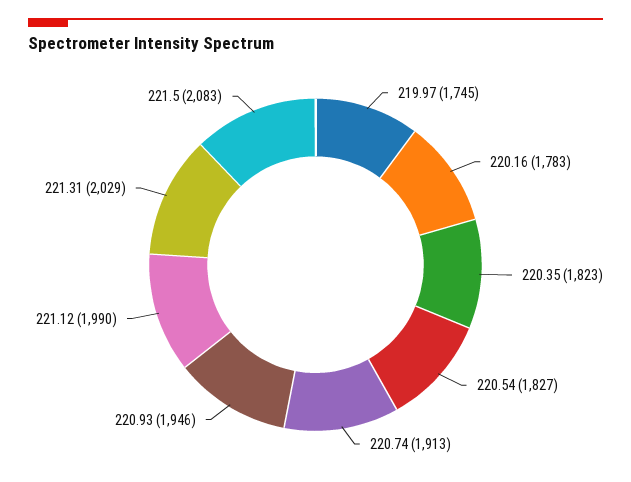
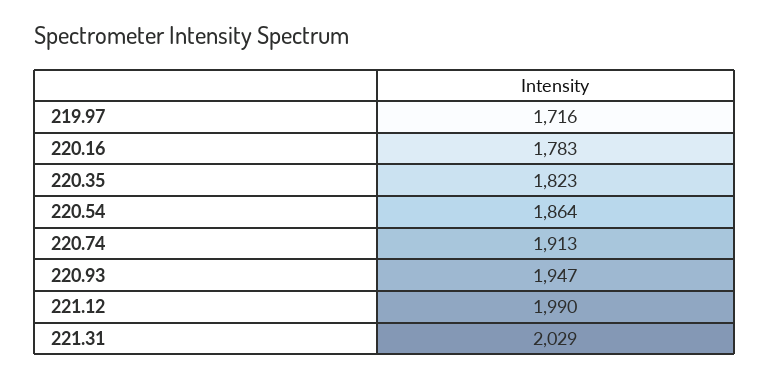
  {
-   "219.97": 1745,
+   "219.97": 1716,
    "220.16": 1783,
    "220.35": 1823,
-   "220.54": 1827,
+   "220.54": 1864,
    "220.74": 1913,
-   "220.93": 1946,
+   "220.93": 1947,
    "221.12": 1990,
-   "221.31": 2029,
+   "221.31": 2029
-   "221.5": 2083
  }

